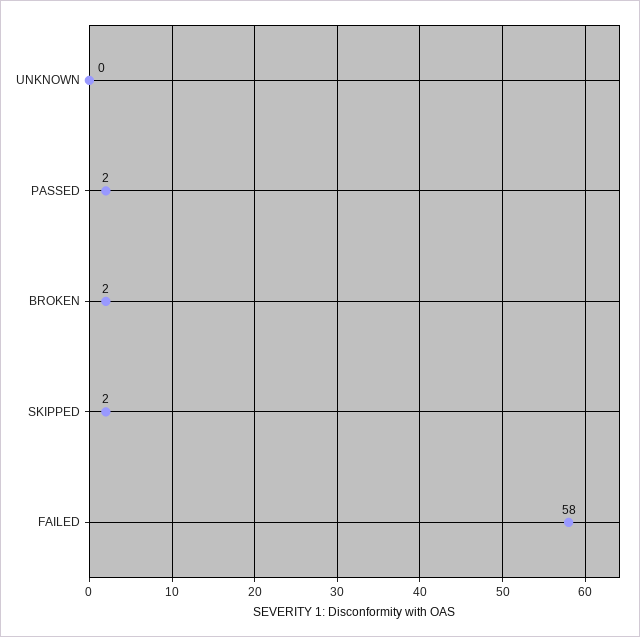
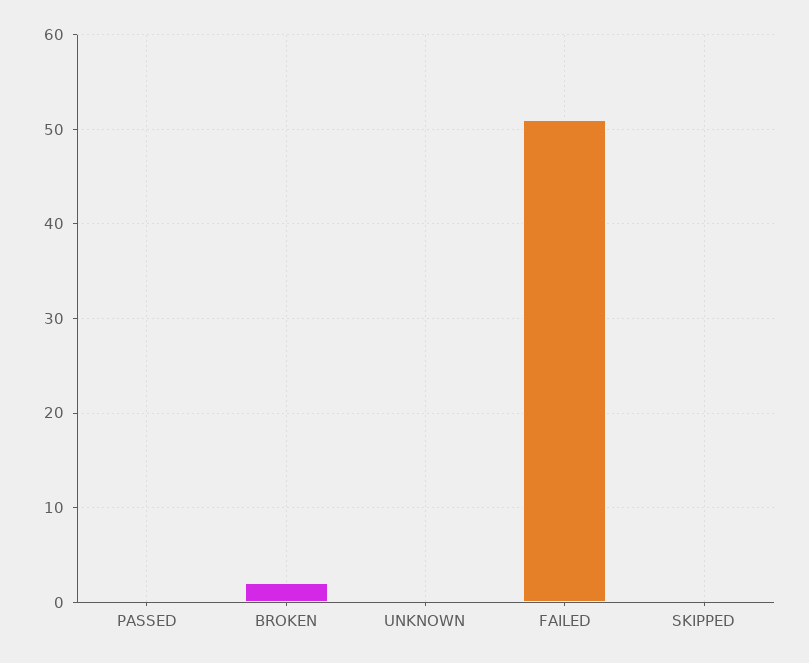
  {
    "UNKNOWN": 0,
-   "PASSED": 2,
+   "PASSED": 0,
    "BROKEN": 2,
-   "SKIPPED": 2,
+   "SKIPPED": 0,
-   "FAILED": 58
+   "FAILED": 51
  }

